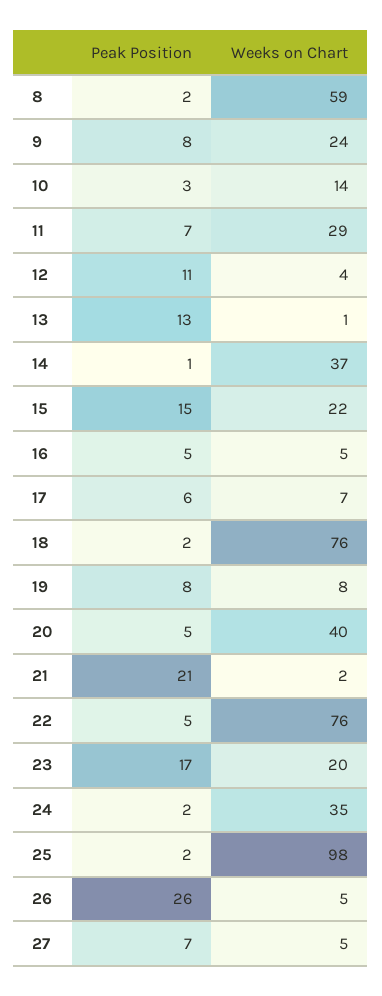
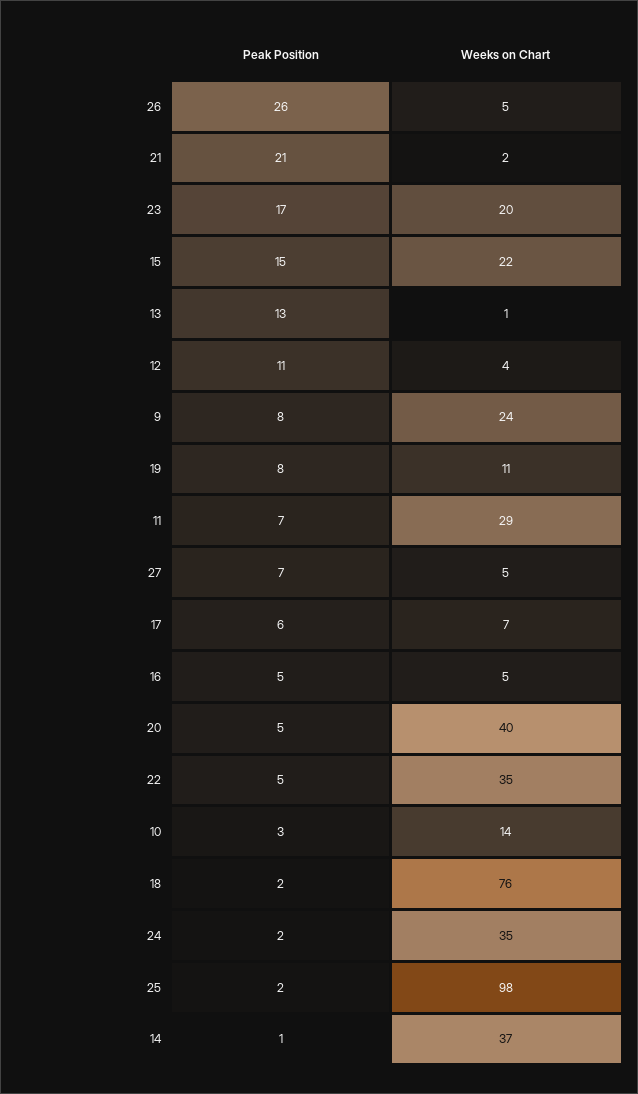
  {
    "Peak Position": {
-     "8": 2,
      "9": 8,
      "10": 3,
      "11": 7,
      "12": 11,
      "13": 13,
      "14": 1,
      "15": 15,
      "16": 5,
      "17": 6,
      "18": 2,
      "19": 8,
      "20": 5,
      "21": 21,
      "22": 5,
      "23": 17,
      "24": 2,
      "25": 2,
      "26": 26,
      "27": 7
    },
    "Weeks on Chart": {
-     "8": 59,
      "9": 24,
      "10": 14,
      "11": 29,
      "12": 4,
      "13": 1,
      "14": 37,
      "15": 22,
      "16": 5,
      "17": 7,
      "18": 76,
-     "19": 8,
+     "19": 11,
      "20": 40,
      "21": 2,
-     "22": 76,
+     "22": 35,
      "23": 20,
      "24": 35,
      "25": 98,
      "26": 5,
      "27": 5
    }
  }

